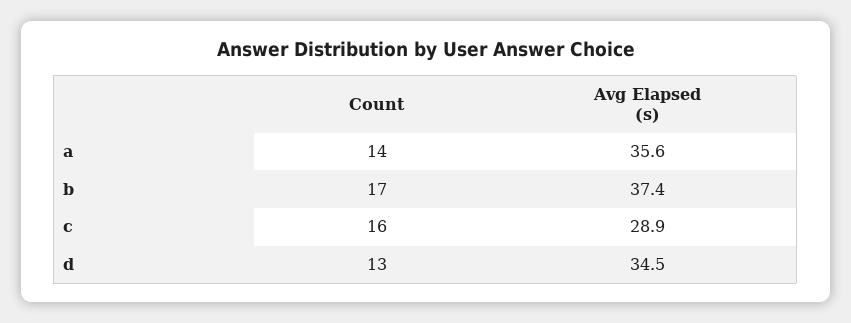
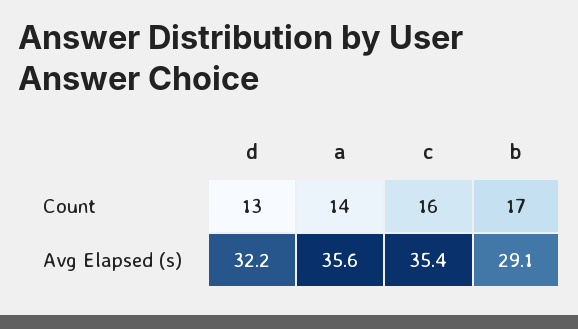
  {
    "Count": {
      "a": 14,
      "b": 17,
      "c": 16,
      "d": 13
    },
    "Avg Elapsed (s)": {
      "a": 35.6,
-     "b": 37.4,
+     "b": 29.1,
-     "c": 28.9,
+     "c": 35.4,
-     "d": 34.5
+     "d": 32.2
    }
  }

